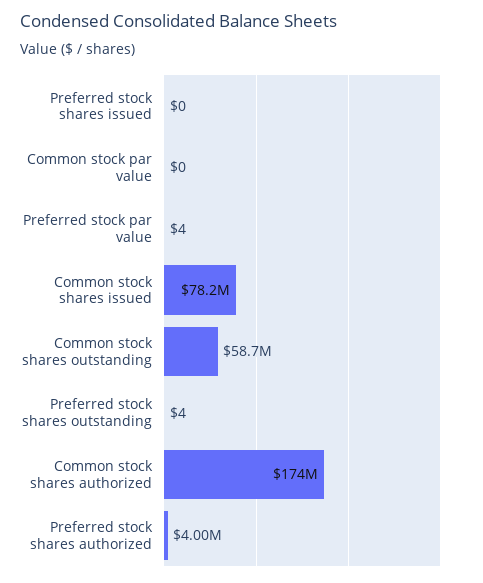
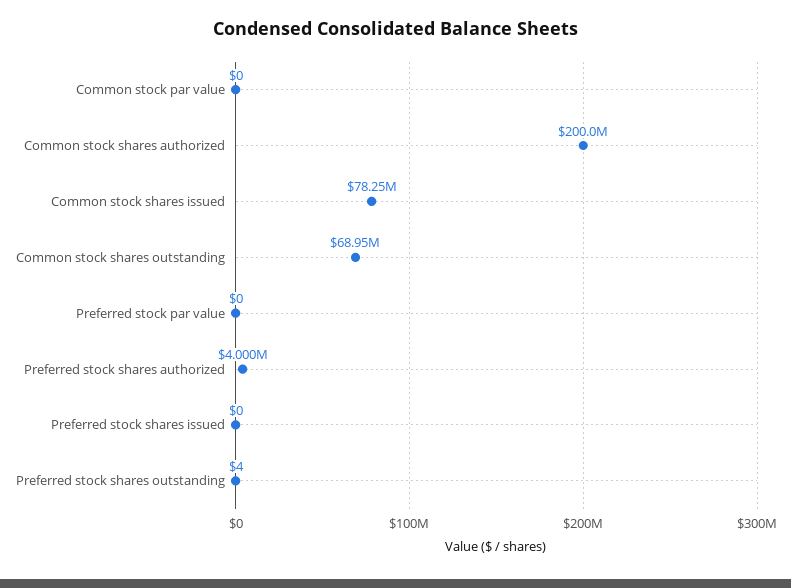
  {
    "Preferred stock shares issued": 0,
    "Common stock par value": 0,
-   "Preferred stock par value": 4,
+   "Preferred stock par value": 0,
    "Common stock shares issued": 78250000,
-   "Common stock shares outstanding": 58700000,
+   "Common stock shares outstanding": 68950000,
    "Preferred stock shares outstanding": 4,
-   "Common stock shares authorized": 174000000,
+   "Common stock shares authorized": 200000000,
    "Preferred stock shares authorized": 4000000
  }

